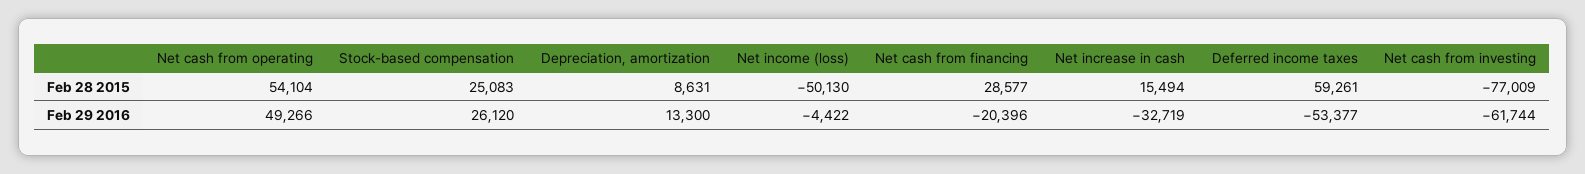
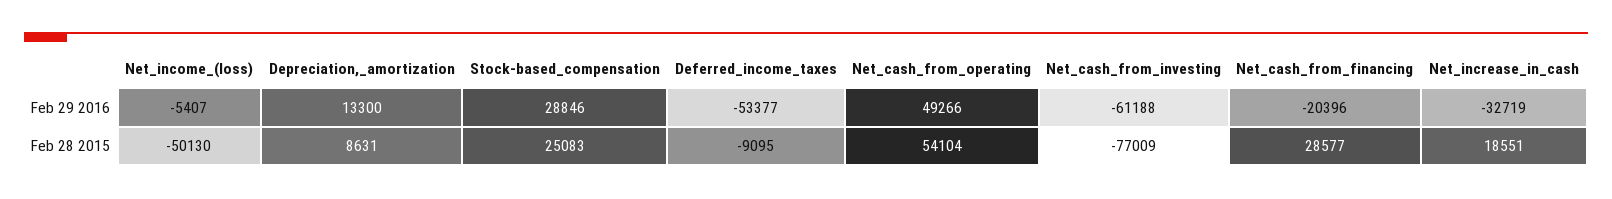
  {
    "Net cash from operating": {
      "Feb 28 2015": 54104,
      "Feb 29 2016": 49266
    },
    "Stock-based compensation": {
      "Feb 28 2015": 25083,
-     "Feb 29 2016": 26120
+     "Feb 29 2016": 28846
    },
    "Depreciation, amortization": {
      "Feb 28 2015": 8631,
      "Feb 29 2016": 13300
    },
    "Net income (loss)": {
      "Feb 28 2015": -50130,
-     "Feb 29 2016": -4422
+     "Feb 29 2016": -5407
    },
    "Net cash from financing": {
      "Feb 28 2015": 28577,
      "Feb 29 2016": -20396
    },
    "Net increase in cash": {
-     "Feb 28 2015": 15494,
+     "Feb 28 2015": 18551,
      "Feb 29 2016": -32719
    },
    "Deferred income taxes": {
-     "Feb 28 2015": 59261,
+     "Feb 28 2015": -9095,
      "Feb 29 2016": -53377
    },
    "Net cash from investing": {
      "Feb 28 2015": -77009,
-     "Feb 29 2016": -61744
+     "Feb 29 2016": -61188
    }
  }

